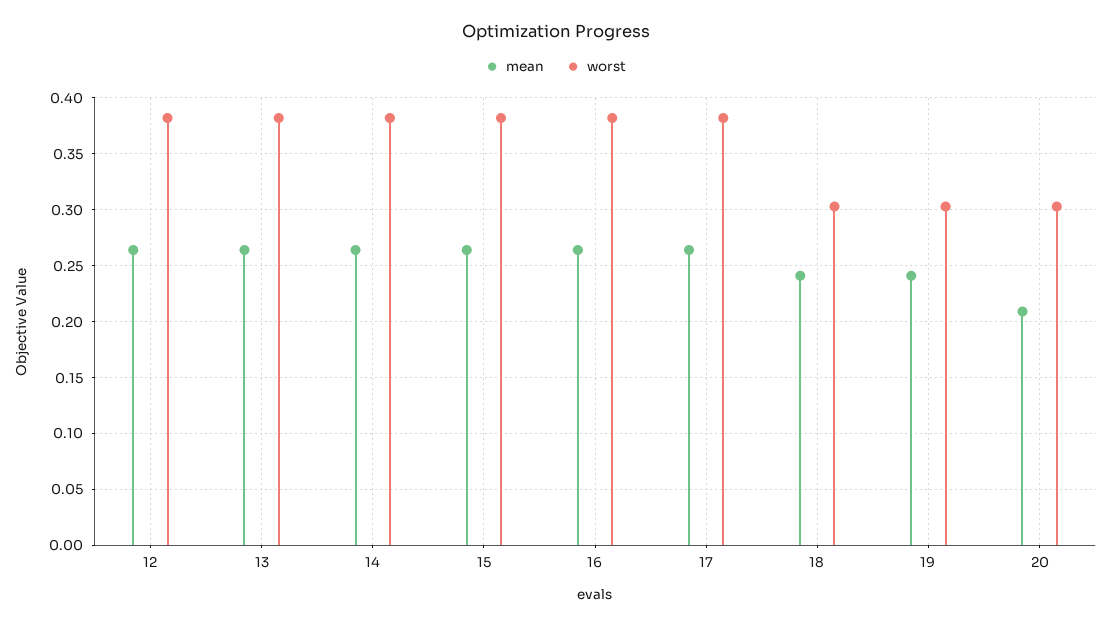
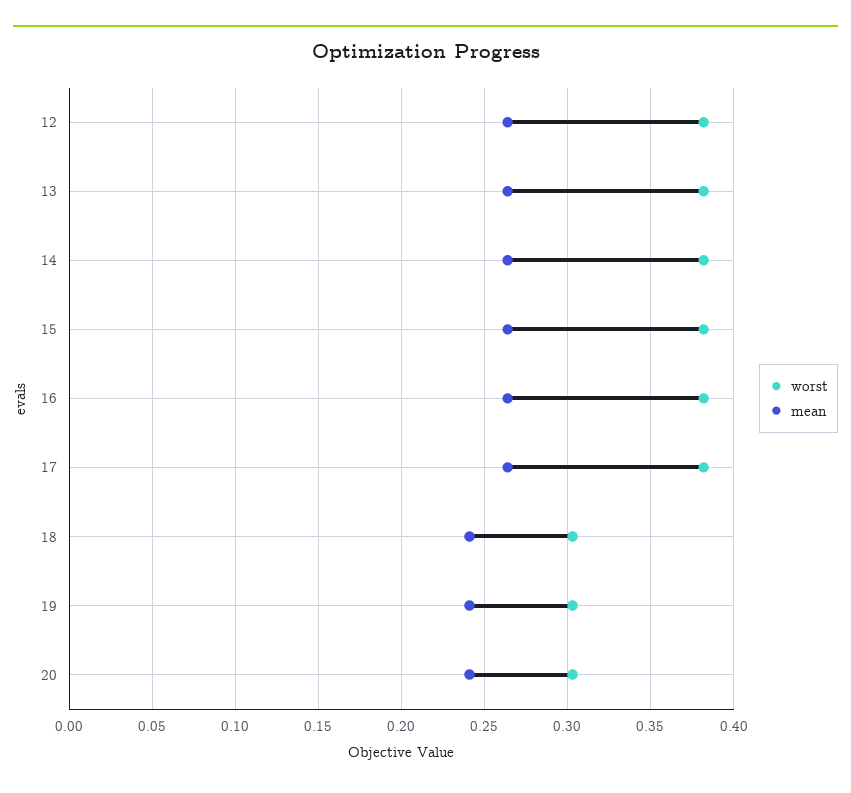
  {
    "mean": {
      "12": 0.265,
      "13": 0.265,
      "14": 0.265,
      "15": 0.265,
      "16": 0.265,
      "17": 0.265,
      "18": 0.24,
      "19": 0.24,
-     "20": 0.21
+     "20": 0.24
    },
    "worst": {
      "12": 0.38,
      "13": 0.38,
      "14": 0.38,
      "15": 0.38,
      "16": 0.38,
      "17": 0.38,
      "18": 0.305,
      "19": 0.305,
      "20": 0.305
    }
  }

